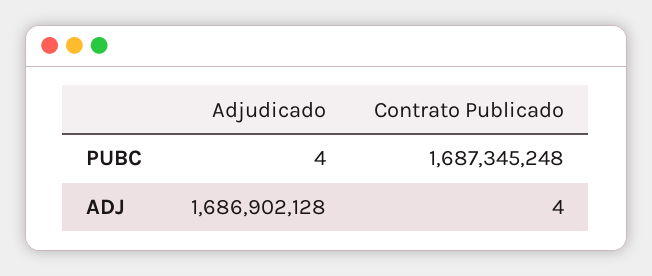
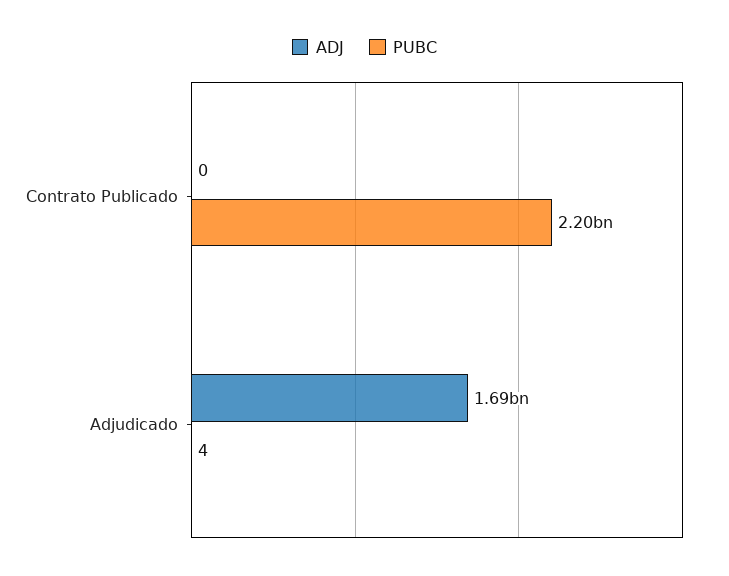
  {
    "PUBC": {
      "Adjudicado": 4,
-     "Contrato Publicado": 1687345248
+     "Contrato Publicado": 2200000000
    },
    "ADJ": {
      "Adjudicado": 1686902128,
-     "Contrato Publicado": 4
+     "Contrato Publicado": 0
    }
  }

